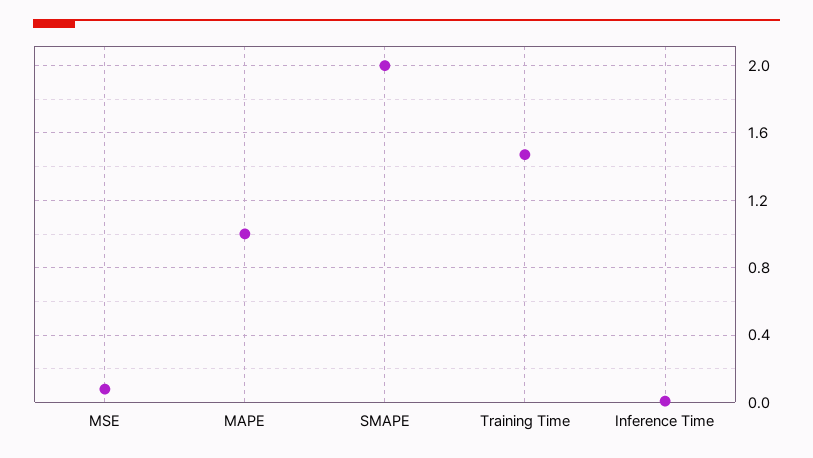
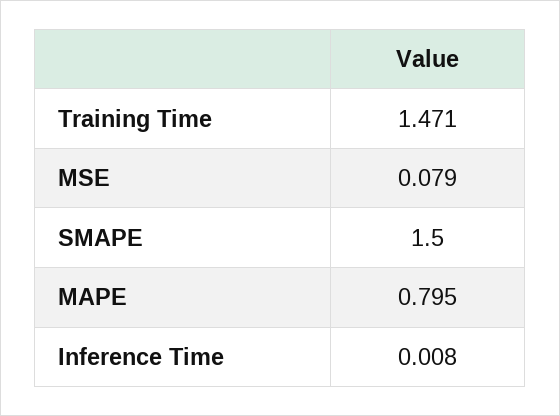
  {
    "MSE": 0.079,
-   "MAPE": 1,
+   "MAPE": 0.795,
-   "SMAPE": 2,
+   "SMAPE": 1.5,
    "Training Time": 1.471,
    "Inference Time": 0.008
  }

